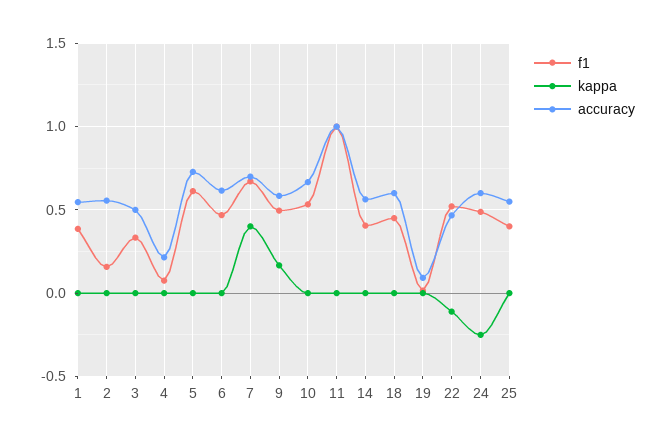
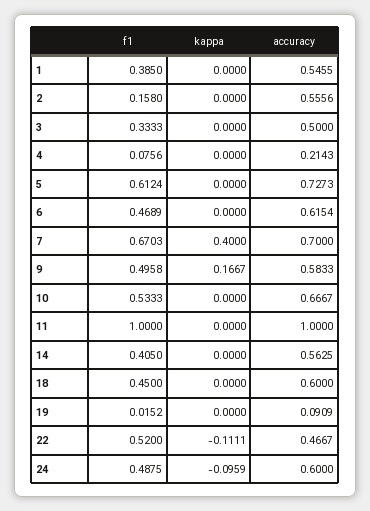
  {
    "f1": {
      "1": 0.385,
      "2": 0.158,
      "3": 0.3333,
      "4": 0.0756,
      "5": 0.6124,
      "6": 0.4689,
      "7": 0.6703,
      "9": 0.4958,
      "10": 0.5333,
      "11": 1,
      "14": 0.405,
      "18": 0.45,
      "19": 0.0152,
      "22": 0.52,
-     "24": 0.4875,
+     "24": 0.4875
-     "25": 0.4
    },
    "kappa": {
      "1": 0,
      "2": 0,
      "3": 0,
      "4": 0,
      "5": 0,
      "6": 0,
      "7": 0.4,
      "9": 0.1667,
      "10": 0,
      "11": 0,
      "14": 0,
      "18": 0,
      "19": 0,
      "22": -0.1111,
-     "24": -0.25,
+     "24": -0.0959
-     "25": 0
    },
    "accuracy": {
      "1": 0.5455,
      "2": 0.5556,
      "3": 0.5,
      "4": 0.2143,
      "5": 0.7273,
      "6": 0.6154,
      "7": 0.7,
      "9": 0.5833,
      "10": 0.6667,
      "11": 1,
      "14": 0.5625,
      "18": 0.6,
      "19": 0.0909,
      "22": 0.4667,
-     "24": 0.6,
+     "24": 0.6
-     "25": 0.55
    }
  }

